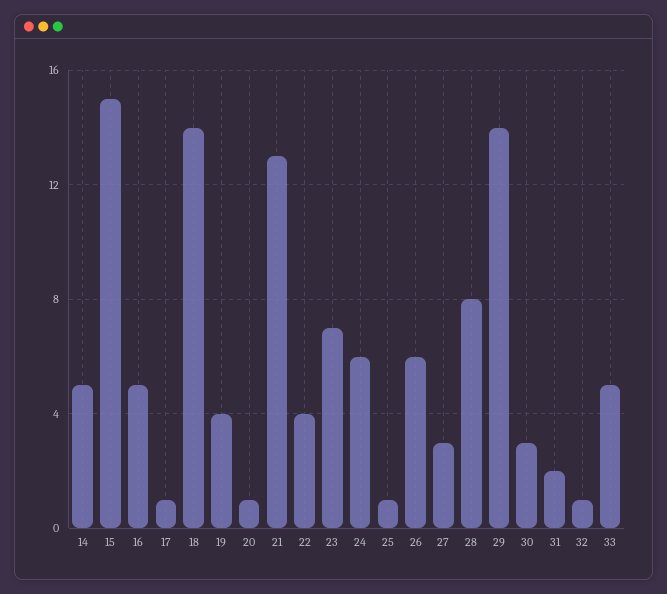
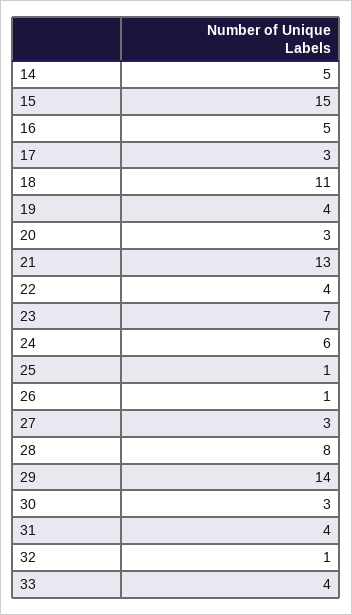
  {
    "14": 5,
    "15": 15,
    "16": 5,
-   "17": 1,
+   "17": 3,
-   "18": 14,
+   "18": 11,
    "19": 4,
-   "20": 1,
+   "20": 3,
    "21": 13,
    "22": 4,
    "23": 7,
    "24": 6,
    "25": 1,
-   "26": 6,
+   "26": 1,
    "27": 3,
    "28": 8,
    "29": 14,
    "30": 3,
-   "31": 2,
+   "31": 4,
    "32": 1,
-   "33": 5
+   "33": 4
  }

